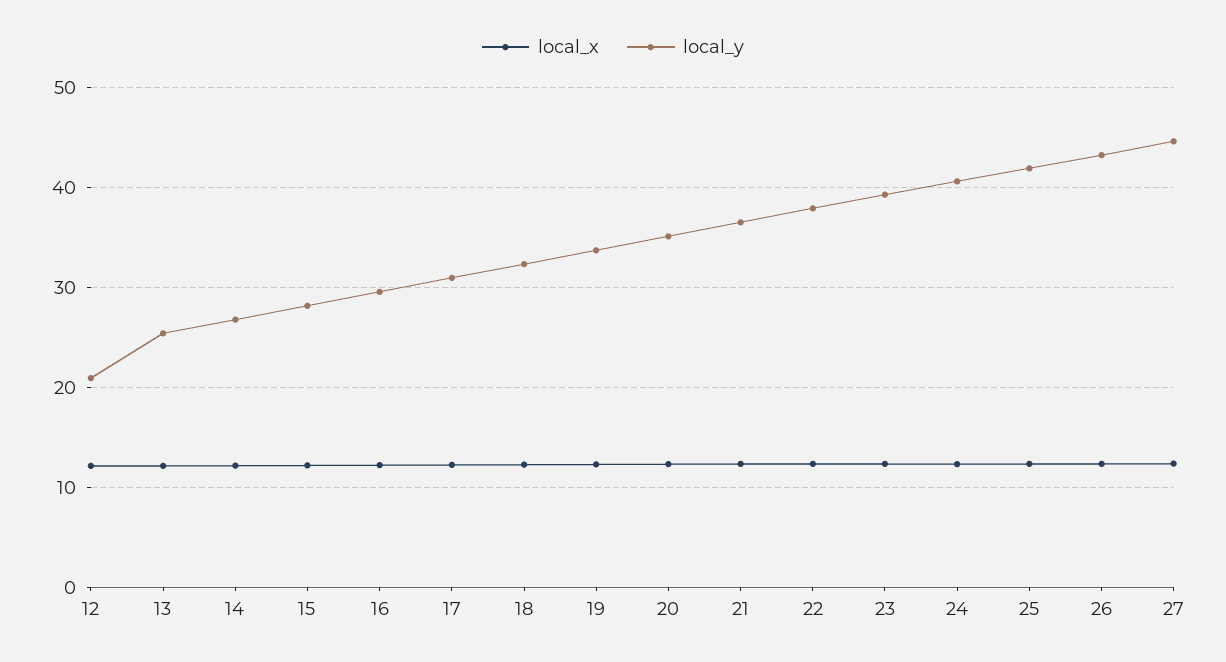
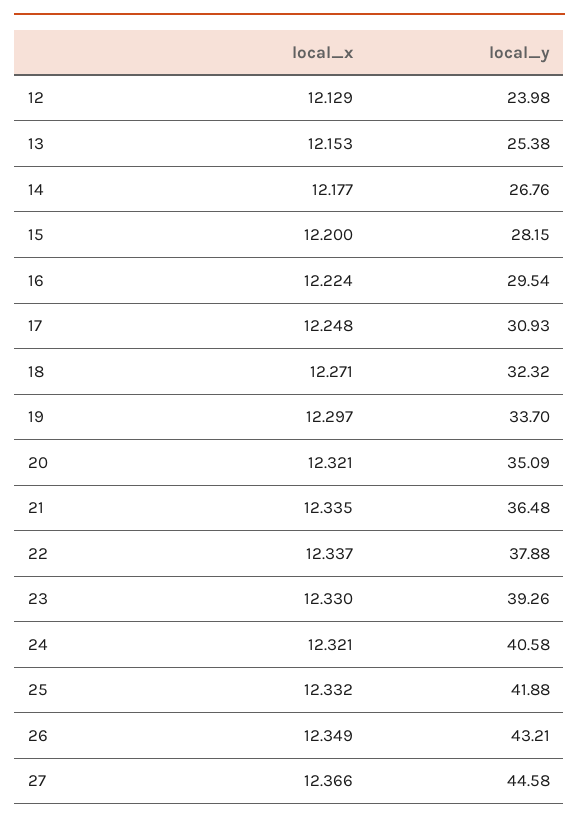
  {
    "local_x": {
      "12": 12.129,
      "13": 12.153,
      "14": 12.177,
      "15": 12.2,
      "16": 12.224,
      "17": 12.248,
      "18": 12.271,
      "19": 12.297,
      "20": 12.321,
      "21": 12.335,
      "22": 12.337,
      "23": 12.33,
      "24": 12.321,
      "25": 12.332,
      "26": 12.349,
      "27": 12.366
    },
    "local_y": {
-     "12": 21,
+     "12": 23.98,
      "13": 25.38,
      "14": 26.76,
      "15": 28.15,
      "16": 29.54,
      "17": 30.93,
      "18": 32.32,
      "19": 33.7,
      "20": 35.09,
      "21": 36.48,
      "22": 37.88,
      "23": 39.26,
      "24": 40.58,
      "25": 41.88,
      "26": 43.21,
      "27": 44.58
    }
  }

